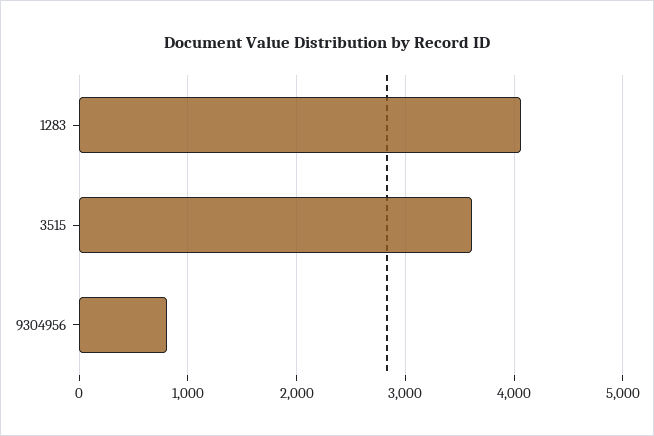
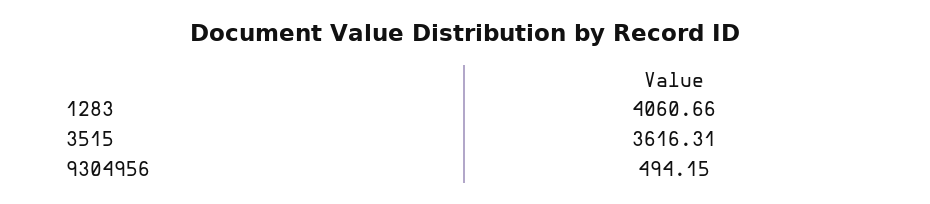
  {
    "1283": 4060.66,
    "3515": 3616.31,
-   "9304956": 800
+   "9304956": 494.15
  }

